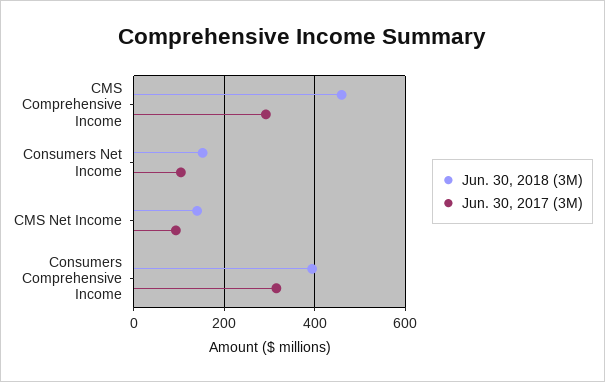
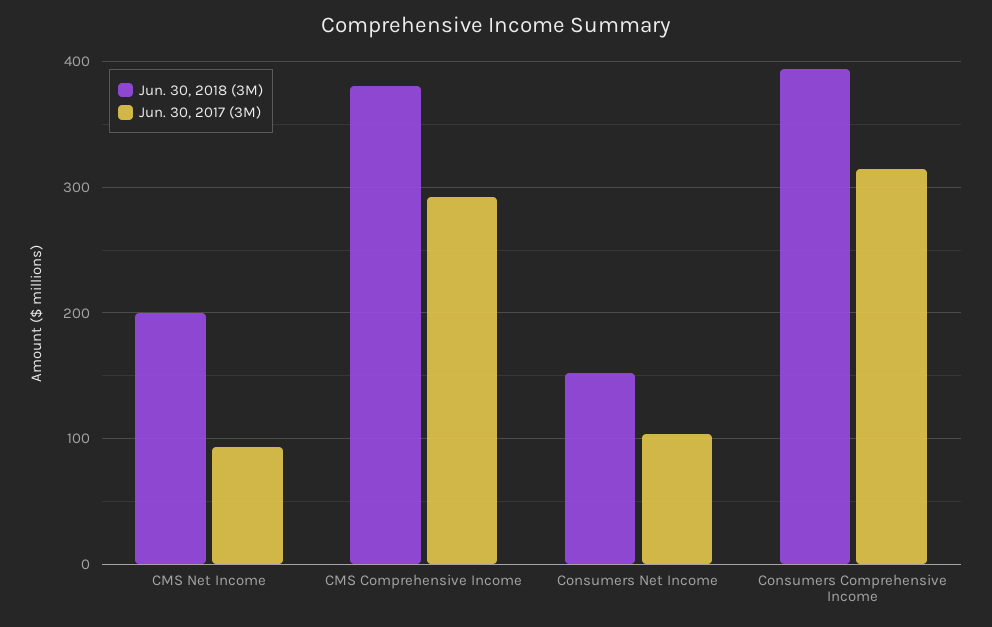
  {
    "Jun. 30, 2018 (3M)": {
-     "CMS Comprehensive Income": 460,
+     "CMS Comprehensive Income": 380,
      "Consumers Net Income": 150,
-     "CMS Net Income": 140,
+     "CMS Net Income": 200,
      "Consumers Comprehensive Income": 390
    },
    "Jun. 30, 2017 (3M)": {
      "CMS Comprehensive Income": 290,
      "Consumers Net Income": 100,
      "CMS Net Income": 90,
      "Consumers Comprehensive Income": 320
    }
  }

